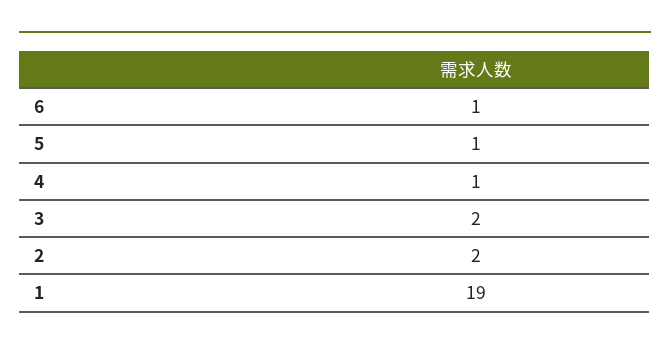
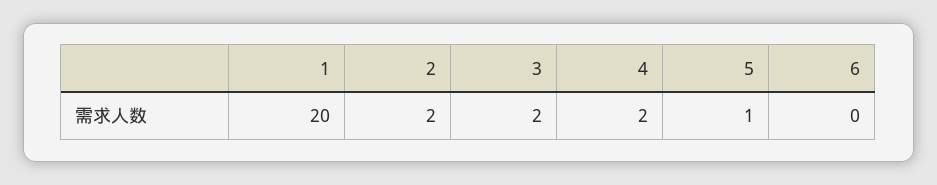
  {
-   "6": 1,
+   "6": 0,
    "5": 1,
-   "4": 1,
+   "4": 2,
    "3": 2,
    "2": 2,
-   "1": 19
+   "1": 20
  }

